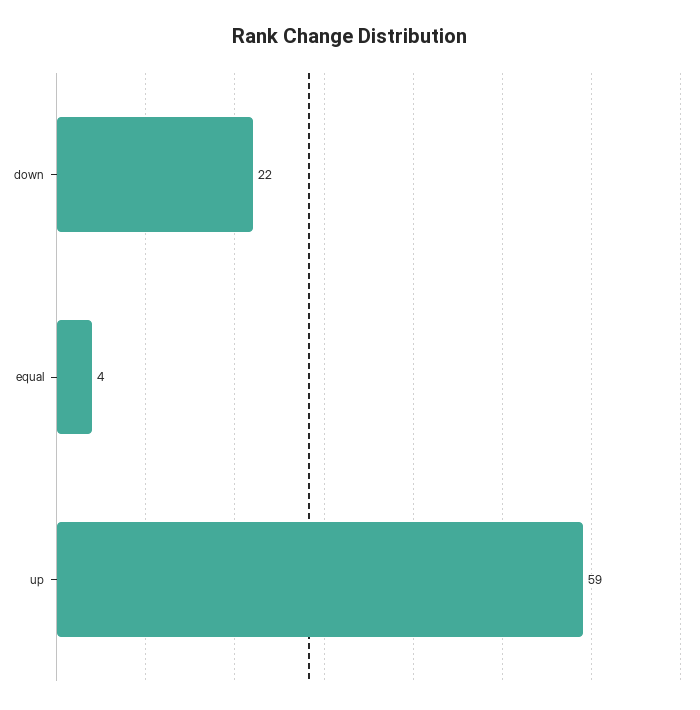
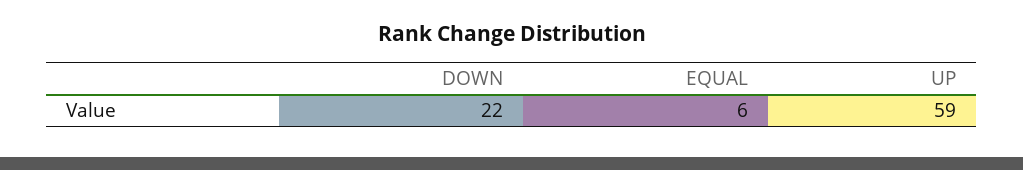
  {
    "down": 22,
-   "equal": 4,
+   "equal": 6,
    "up": 59
  }

